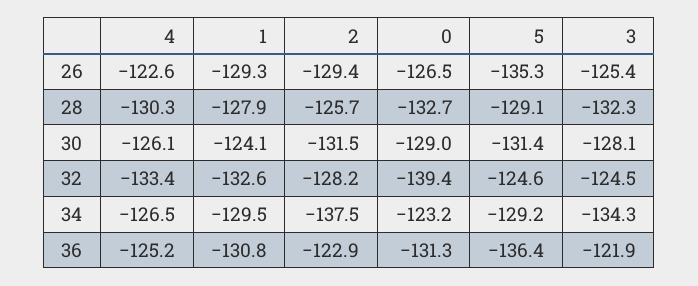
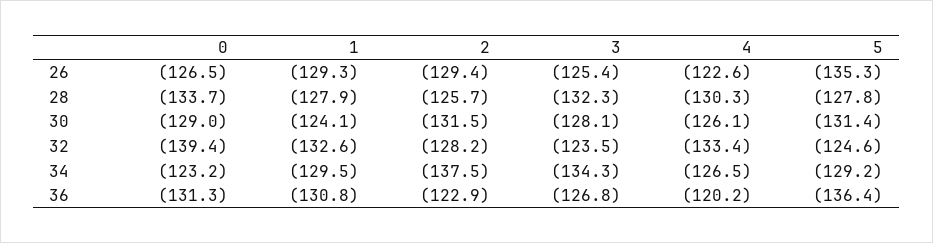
  {
    "4": {
      "26": -122.6,
      "28": -130.3,
      "30": -126.1,
      "32": -133.4,
      "34": -126.5,
-     "36": -125.2
+     "36": -120.2
    },
    "1": {
      "26": -129.3,
      "28": -127.9,
      "30": -124.1,
      "32": -132.6,
      "34": -129.5,
      "36": -130.8
    },
    "2": {
      "26": -129.4,
      "28": -125.7,
      "30": -131.5,
      "32": -128.2,
      "34": -137.5,
      "36": -122.9
    },
    "0": {
      "26": -126.5,
-     "28": -132.7,
+     "28": -133.7,
      "30": -129,
      "32": -139.4,
      "34": -123.2,
      "36": -131.3
    },
    "5": {
      "26": -135.3,
-     "28": -129.1,
+     "28": -127.8,
      "30": -131.4,
      "32": -124.6,
      "34": -129.2,
      "36": -136.4
    },
    "3": {
      "26": -125.4,
      "28": -132.3,
      "30": -128.1,
-     "32": -124.5,
+     "32": -123.5,
      "34": -134.3,
-     "36": -121.9
+     "36": -126.8
    }
  }

